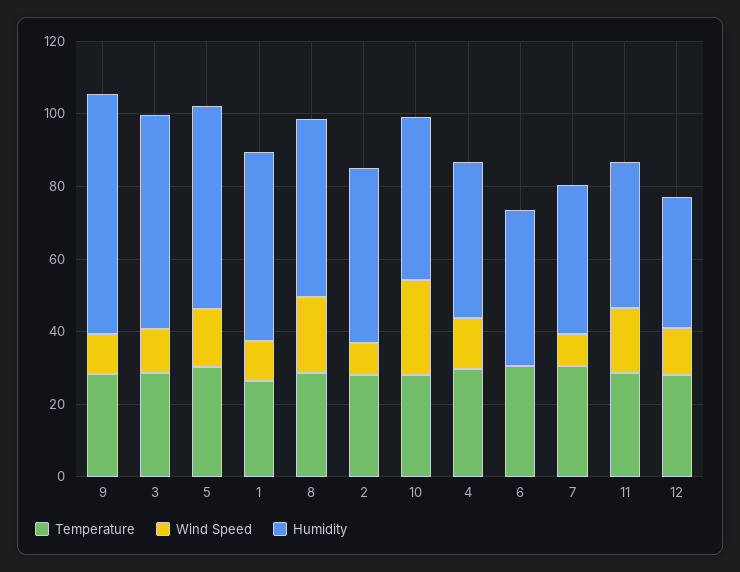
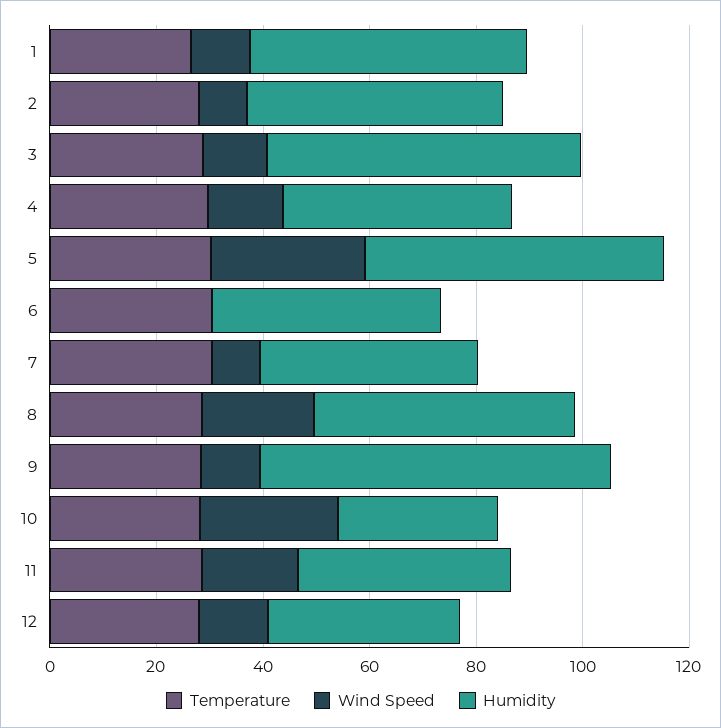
  {
    "Temperature": {
      "9": 30,
      "3": 30,
      "5": 30,
      "1": 25,
      "8": 30,
      "2": 30,
      "10": 30,
      "4": 30,
      "6": 30,
      "7": 30,
      "11": 30,
      "12": 30
    },
    "Wind Speed": {
      "9": 10,
      "3": 10,
-     "5": 15,
+     "5": 30,
      "1": 10,
      "8": 20,
      "2": 10,
      "10": 25,
      "4": 15,
      "6": 0,
      "7": 10,
      "11": 20,
      "12": 15
    },
    "Humidity": {
      "9": 65,
      "3": 60,
      "5": 55,
      "1": 50,
      "8": 50,
      "2": 50,
-     "10": 45,
+     "10": 30,
      "4": 45,
      "6": 45,
      "7": 40,
      "11": 40,
      "12": 35
    }
  }

